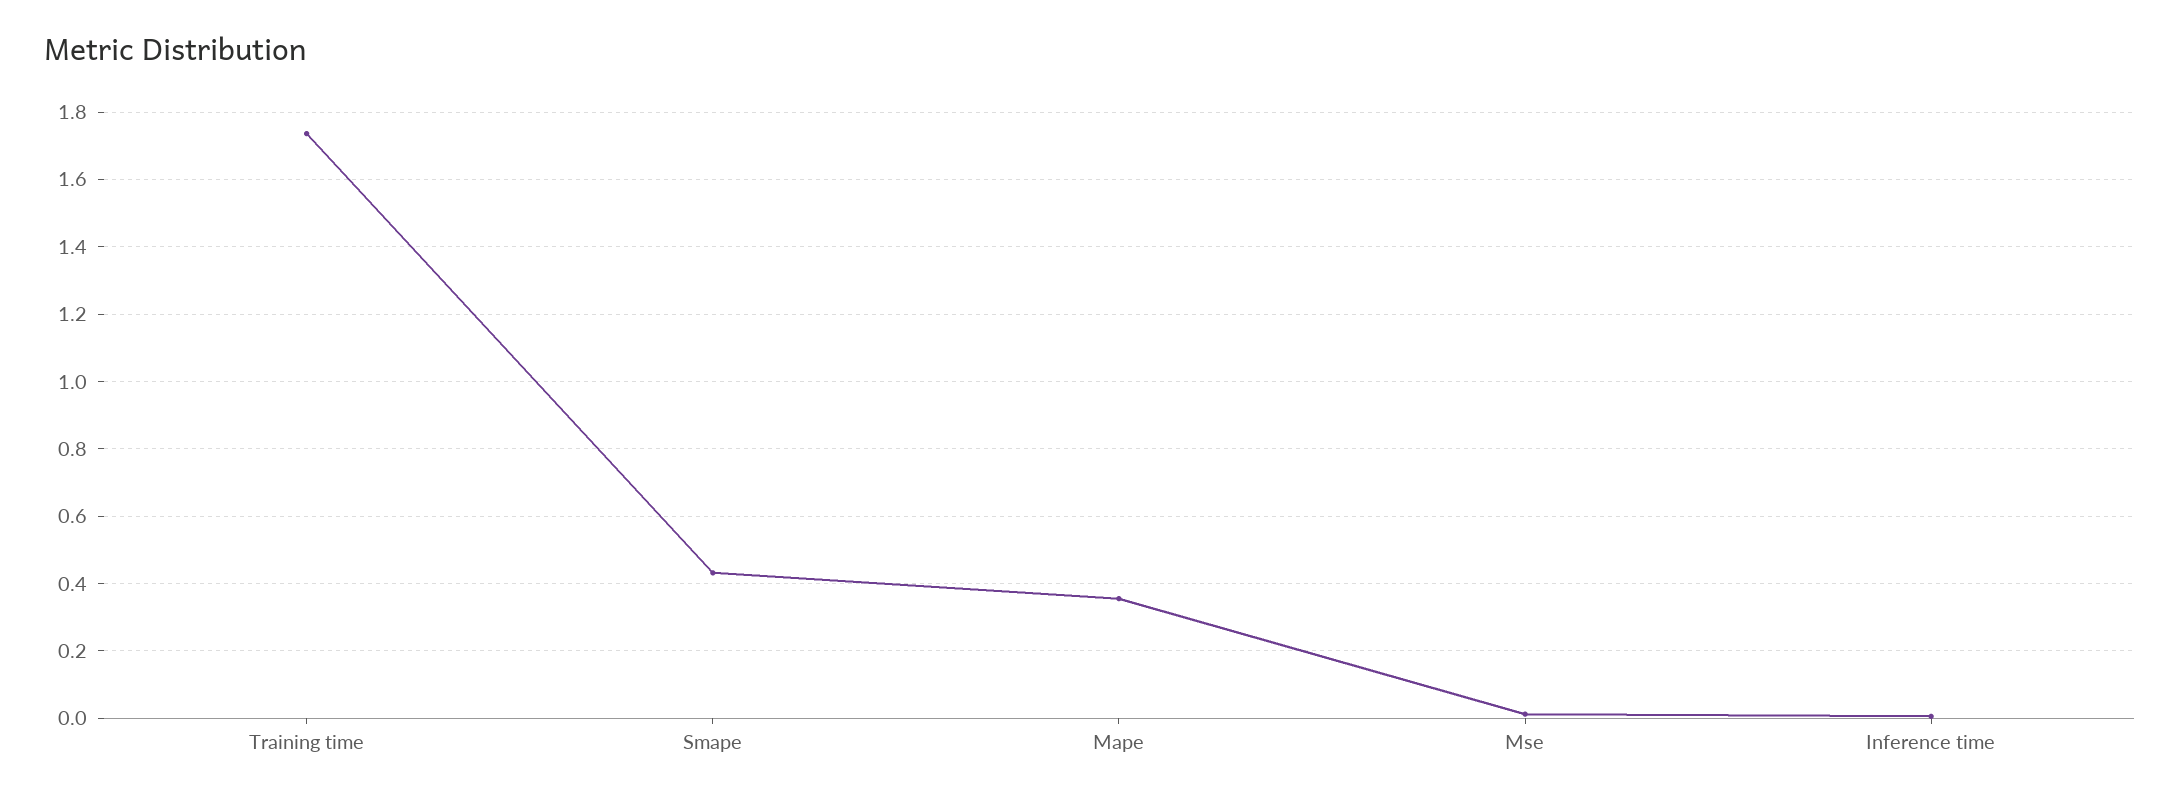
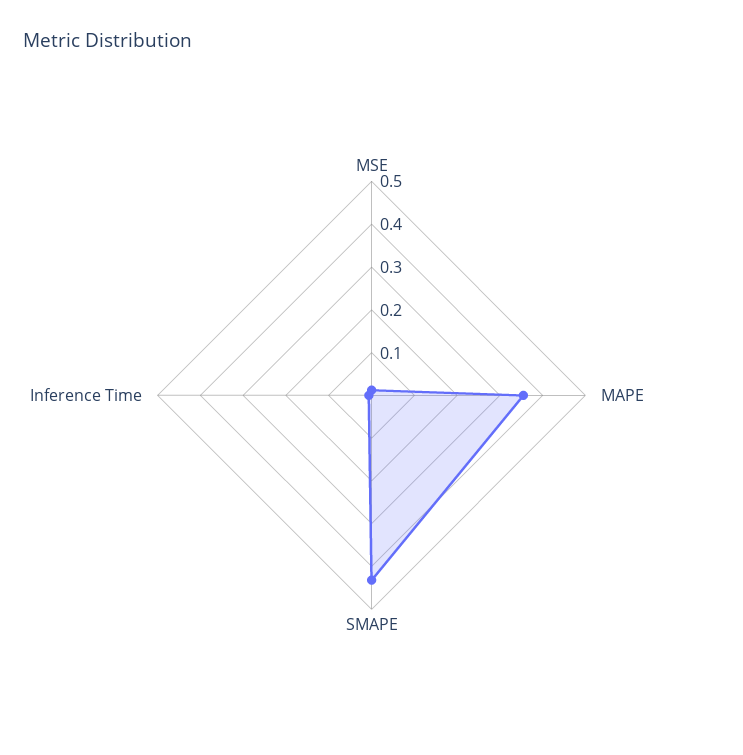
  {
-   "Training time": 1.74,
    "Smape": 0.44,
    "Mape": 0.36,
    "Mse": 0.02,
    "Inference time": 0
  }

